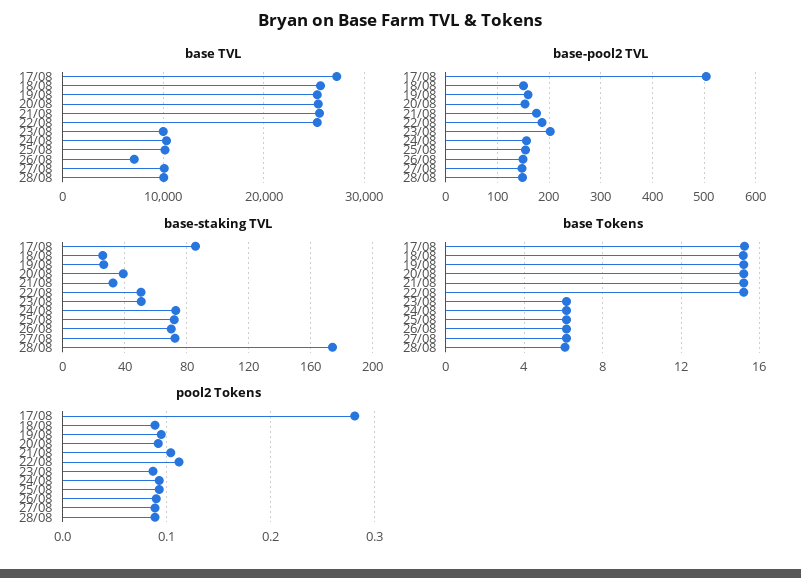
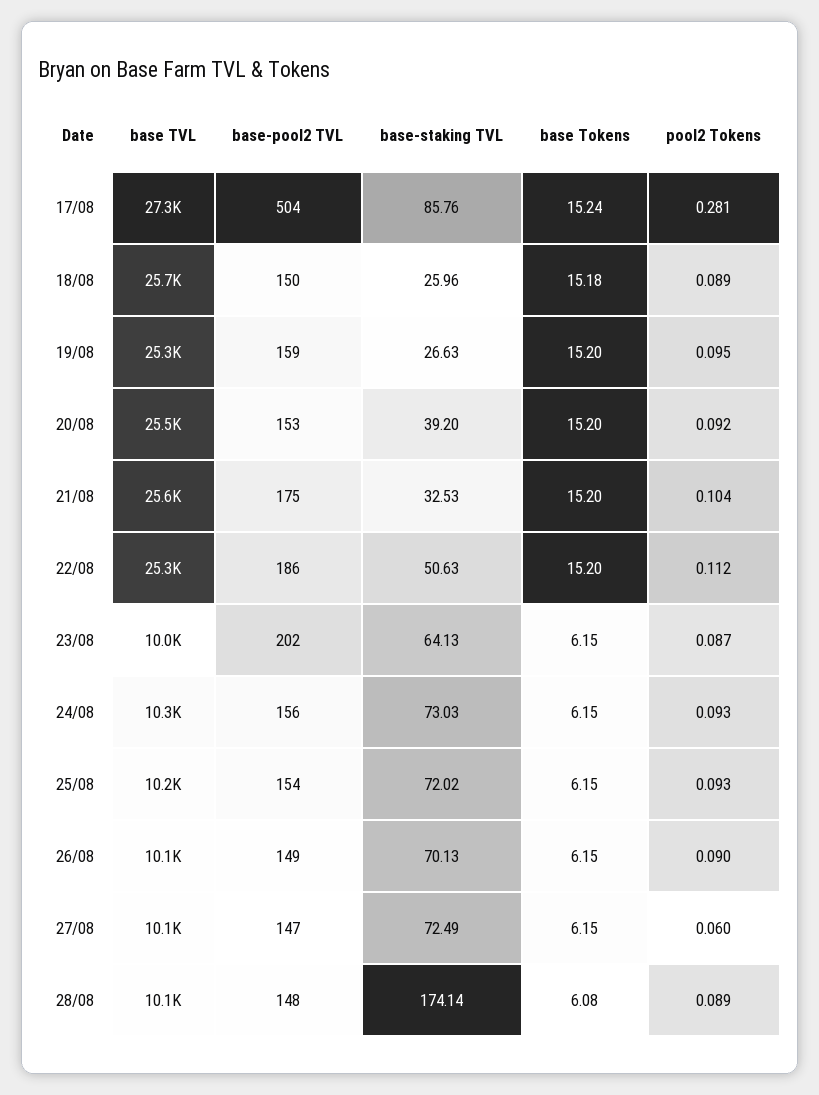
  {
    "base TVL": {
      "17/08": 27300,
      "18/08": 25700,
      "19/08": 25300,
      "20/08": 25500,
      "21/08": 25600,
      "22/08": 25300,
      "23/08": 10000,
      "24/08": 10300,
      "25/08": 10200,
-     "26/08": 7000,
+     "26/08": 10100,
      "27/08": 10100,
      "28/08": 10100
    },
    "base-pool2 TVL": {
      "17/08": 504,
      "18/08": 150,
      "19/08": 159,
      "20/08": 153,
      "21/08": 175,
      "22/08": 186,
      "23/08": 202,
      "24/08": 156,
      "25/08": 154,
      "26/08": 149,
      "27/08": 147,
      "28/08": 148
    },
    "base-staking TVL": {
      "17/08": 85.76,
      "18/08": 25.96,
      "19/08": 26.63,
      "20/08": 39.2,
      "21/08": 32.53,
      "22/08": 50.63,
-     "23/08": 50,
+     "23/08": 64.13,
      "24/08": 73.03,
      "25/08": 72.02,
      "26/08": 70.13,
      "27/08": 72.49,
      "28/08": 174.14
    },
    "base Tokens": {
      "17/08": 15.24,
      "18/08": 15.18,
      "19/08": 15.2,
      "20/08": 15.2,
      "21/08": 15.2,
      "22/08": 15.2,
      "23/08": 6.15,
      "24/08": 6.15,
      "25/08": 6.15,
      "26/08": 6.15,
      "27/08": 6.15,
      "28/08": 6.08
    },
    "pool2 Tokens": {
      "17/08": 0.281,
      "18/08": 0.089,
      "19/08": 0.095,
      "20/08": 0.092,
      "21/08": 0.104,
      "22/08": 0.112,
      "23/08": 0.087,
      "24/08": 0.093,
      "25/08": 0.093,
      "26/08": 0.09,
-     "27/08": 0.09,
+     "27/08": 0.06,
      "28/08": 0.089
    }
  }

